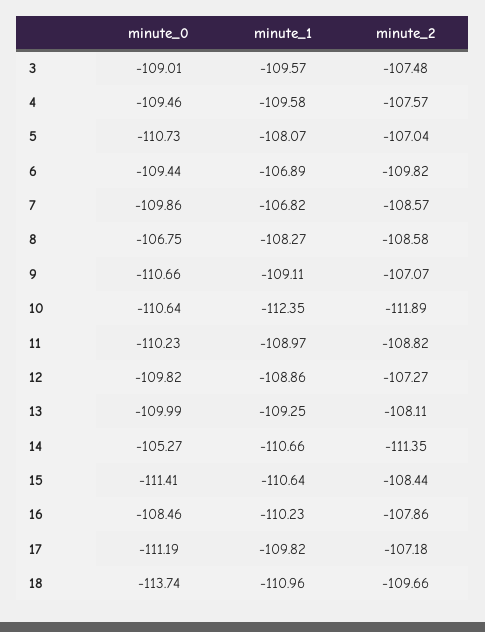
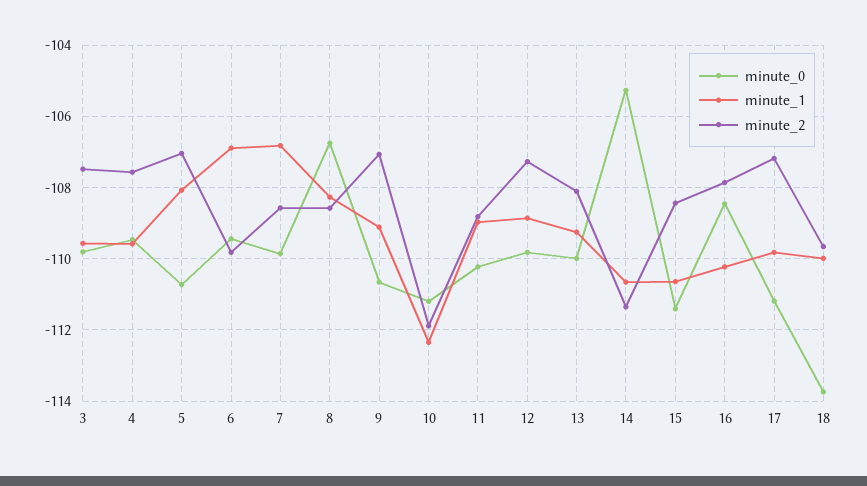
  {
    "minute_0": {
-     "3": -109.01,
+     "3": -109.8,
      "4": -109.46,
      "5": -110.73,
      "6": -109.44,
      "7": -109.86,
      "8": -106.75,
      "9": -110.66,
-     "10": -110.64,
+     "10": -111.2,
      "11": -110.23,
      "12": -109.82,
      "13": -109.99,
      "14": -105.27,
      "15": -111.41,
      "16": -108.46,
      "17": -111.19,
      "18": -113.74
    },
    "minute_1": {
      "3": -109.57,
      "4": -109.58,
      "5": -108.07,
      "6": -106.89,
      "7": -106.82,
      "8": -108.27,
      "9": -109.11,
      "10": -112.35,
      "11": -108.97,
      "12": -108.86,
      "13": -109.25,
      "14": -110.66,
      "15": -110.64,
      "16": -110.23,
      "17": -109.82,
-     "18": -110.96
+     "18": -110
    },
    "minute_2": {
      "3": -107.48,
      "4": -107.57,
      "5": -107.04,
      "6": -109.82,
      "7": -108.57,
      "8": -108.58,
      "9": -107.07,
      "10": -111.89,
      "11": -108.82,
      "12": -107.27,
      "13": -108.11,
      "14": -111.35,
      "15": -108.44,
      "16": -107.86,
      "17": -107.18,
      "18": -109.66
    }
  }

